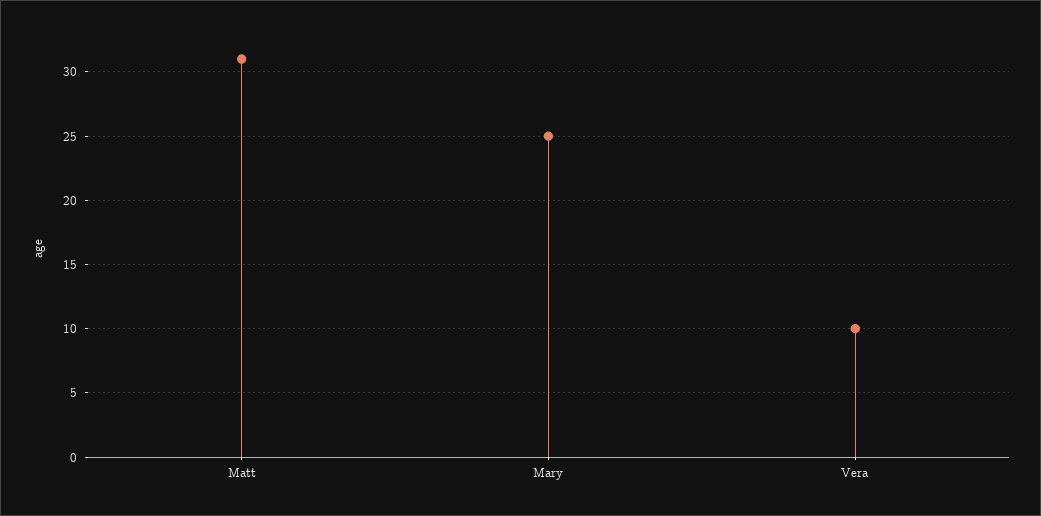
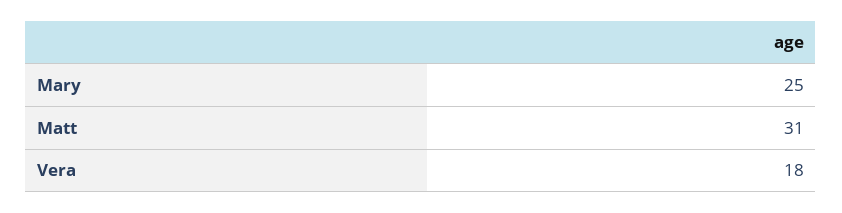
  {
    "Matt": 31,
    "Mary": 25,
-   "Vera": 10
+   "Vera": 18
  }

